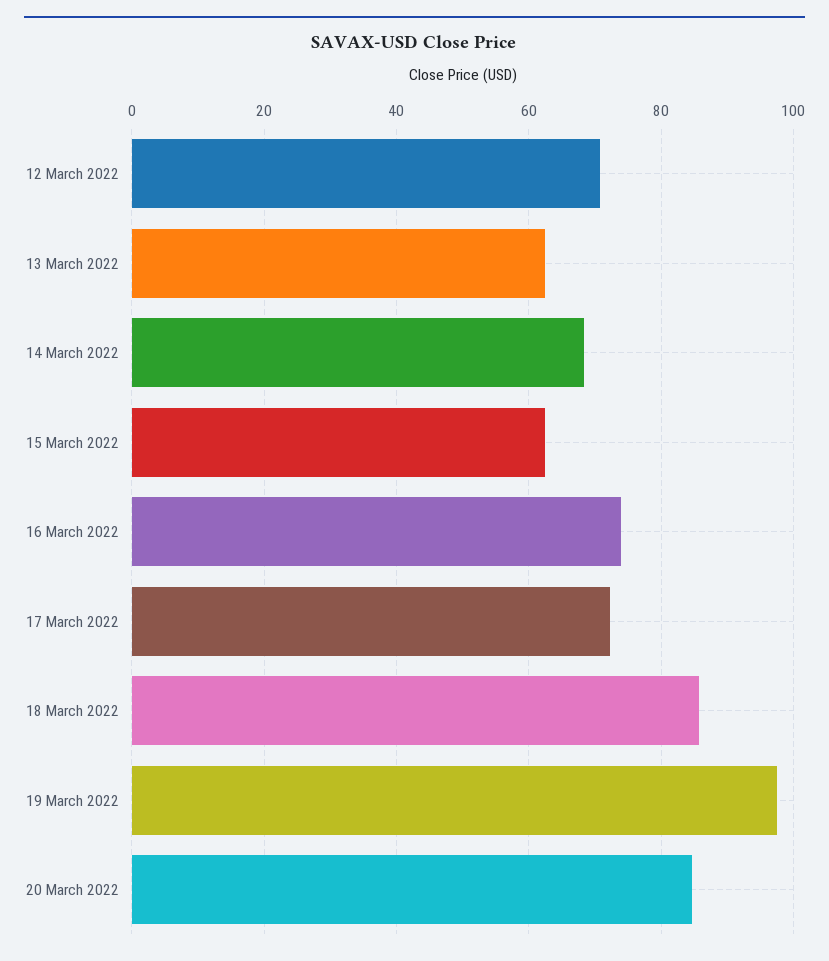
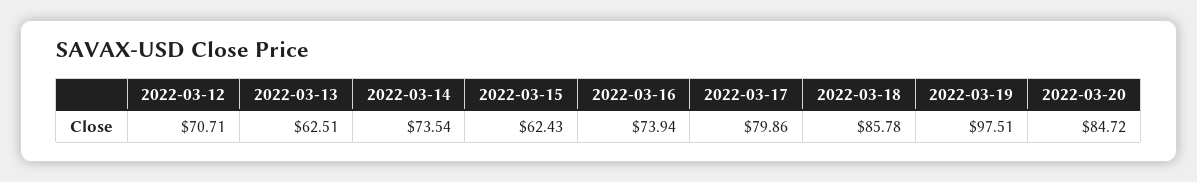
  {
    "12 March 2022": 70.71,
    "13 March 2022": 62.51,
-   "14 March 2022": 68,
+   "14 March 2022": 73.54,
    "15 March 2022": 62.43,
    "16 March 2022": 73.94,
-   "17 March 2022": 72,
+   "17 March 2022": 79.86,
    "18 March 2022": 85.78,
    "19 March 2022": 97.51,
    "20 March 2022": 84.72
  }

